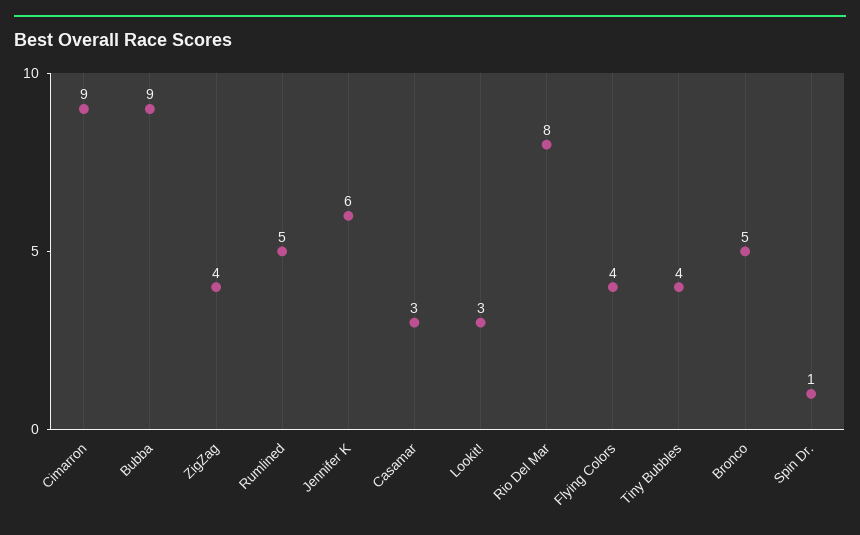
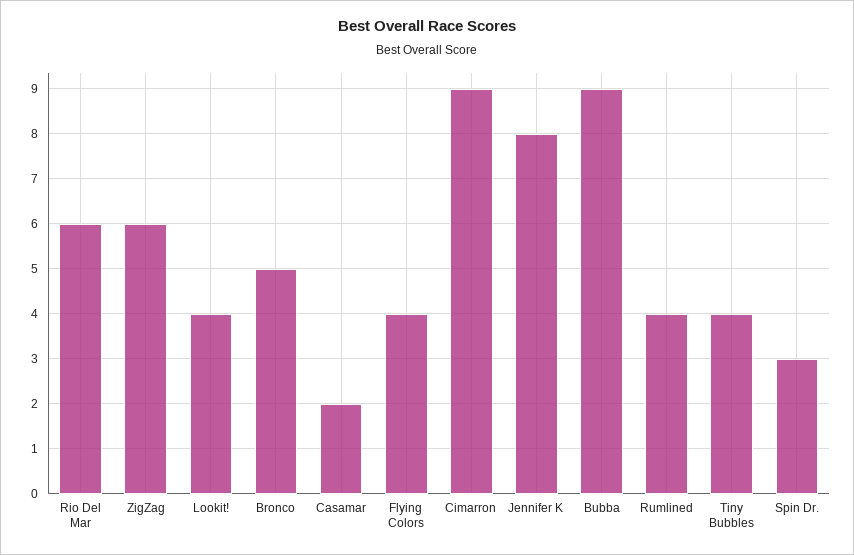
  {
    "Cimarron": 9,
    "Bubba": 9,
-   "ZigZag": 4,
+   "ZigZag": 6,
-   "Rumlined": 5,
+   "Rumlined": 4,
-   "Jennifer K": 6,
+   "Jennifer K": 8,
-   "Casamar": 3,
+   "Casamar": 2,
-   "Lookit!": 3,
+   "Lookit!": 4,
-   "Rio Del Mar": 8,
+   "Rio Del Mar": 6,
    "Flying Colors": 4,
    "Tiny Bubbles": 4,
    "Bronco": 5,
-   "Spin Dr.": 1
+   "Spin Dr.": 3
  }

